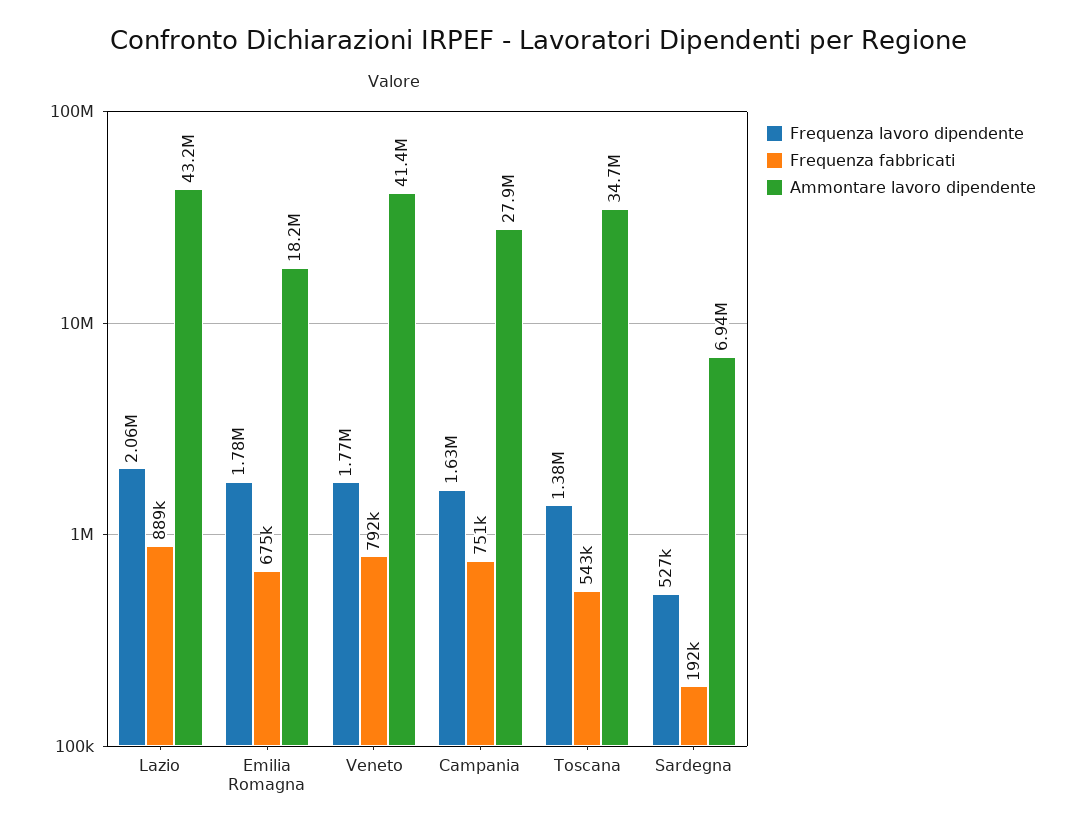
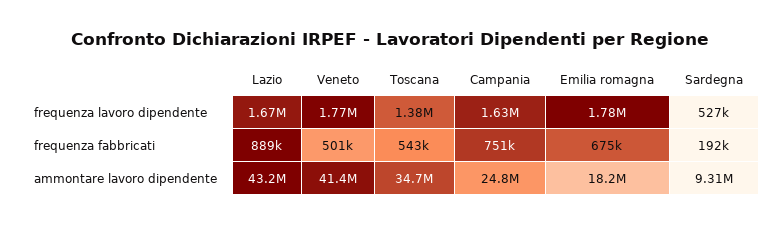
  {
    "Frequenza lavoro dipendente": {
-     "Lazio": 2060000,
+     "Lazio": 1670000,
      "Emilia Romagna": 1780000,
      "Veneto": 1770000,
      "Campania": 1630000,
      "Toscana": 1380000,
      "Sardegna": 527000
    },
    "Frequenza fabbricati": {
      "Lazio": 889000,
      "Emilia Romagna": 675000,
-     "Veneto": 792000,
+     "Veneto": 501000,
      "Campania": 751000,
      "Toscana": 543000,
      "Sardegna": 192000
    },
    "Ammontare lavoro dipendente": {
      "Lazio": 43200000,
      "Emilia Romagna": 18200000,
      "Veneto": 41400000,
-     "Campania": 27900000,
+     "Campania": 24800000,
      "Toscana": 34700000,
-     "Sardegna": 6940000
+     "Sardegna": 9310000
    }
  }

